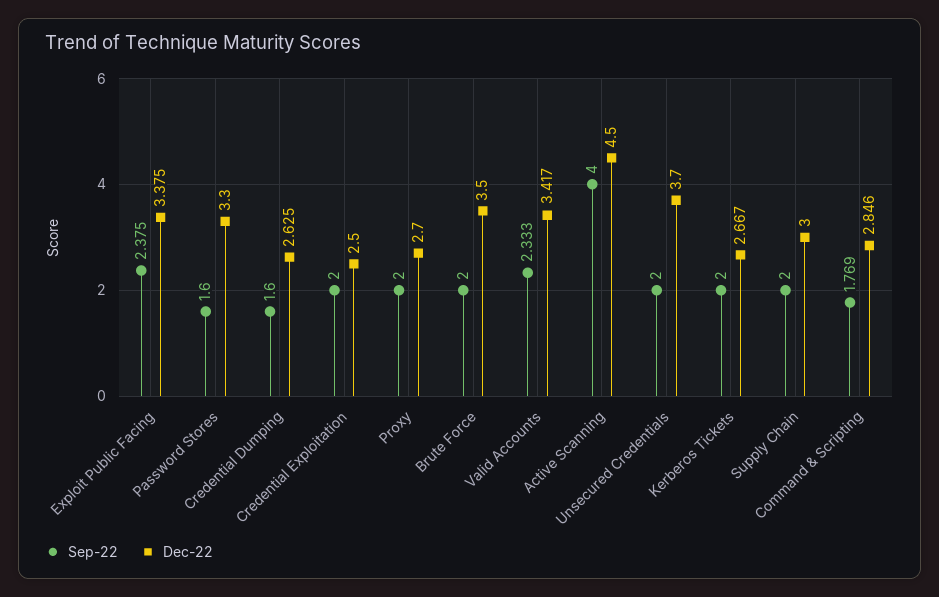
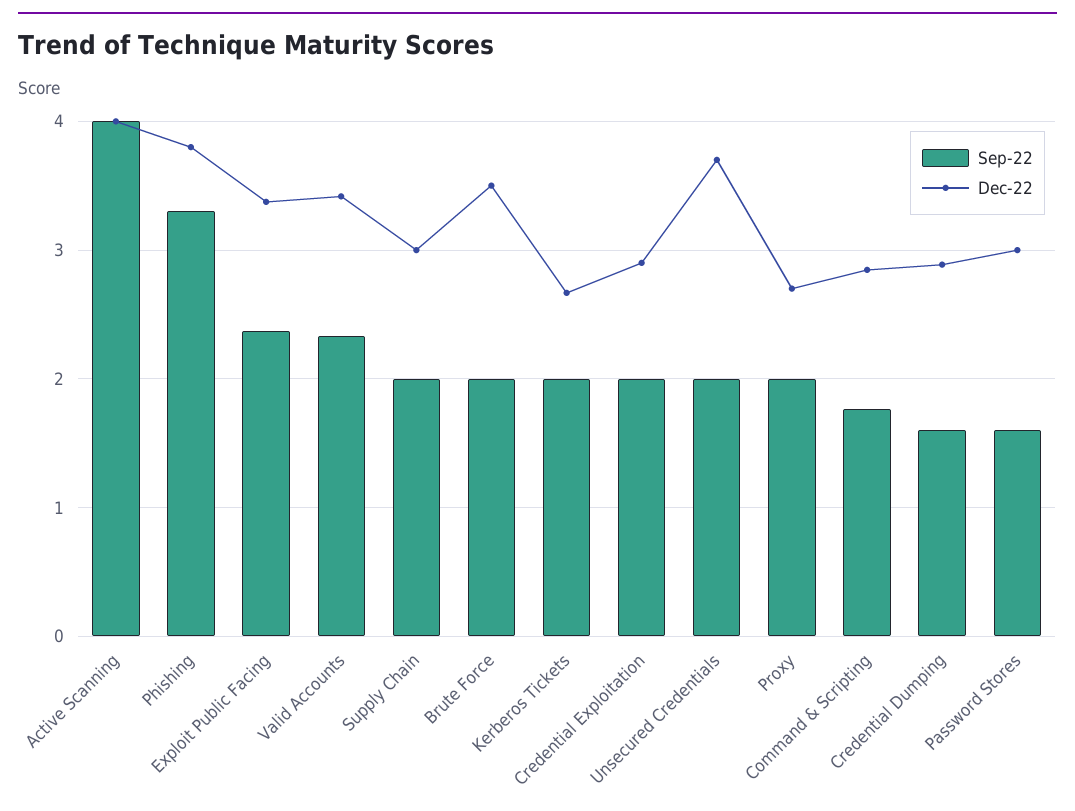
  {
    "Sep-22": {
      "Exploit Public Facing": 2.375,
      "Password Stores": 1.6,
      "Credential Dumping": 1.6,
      "Credential Exploitation": 2,
      "Proxy": 2,
      "Brute Force": 2,
      "Valid Accounts": 2.333,
      "Active Scanning": 4,
      "Unsecured Credentials": 2,
      "Kerberos Tickets": 2,
      "Supply Chain": 2,
-     "Command & Scripting": 1.769
+     "Command & Scripting": 1.769,
+     "Phishing": 3.3
    },
    "Dec-22": {
      "Exploit Public Facing": 3.375,
-     "Password Stores": 3.3,
+     "Password Stores": 3,
-     "Credential Dumping": 2.625,
+     "Credential Dumping": 2.9,
-     "Credential Exploitation": 2.5,
+     "Credential Exploitation": 2.9,
      "Proxy": 2.7,
      "Brute Force": 3.5,
      "Valid Accounts": 3.417,
-     "Active Scanning": 4.5,
+     "Active Scanning": 4,
      "Unsecured Credentials": 3.7,
      "Kerberos Tickets": 2.667,
      "Supply Chain": 3,
-     "Command & Scripting": 2.846
+     "Command & Scripting": 2.846,
+     "Phishing": 3.8
    }
  }

